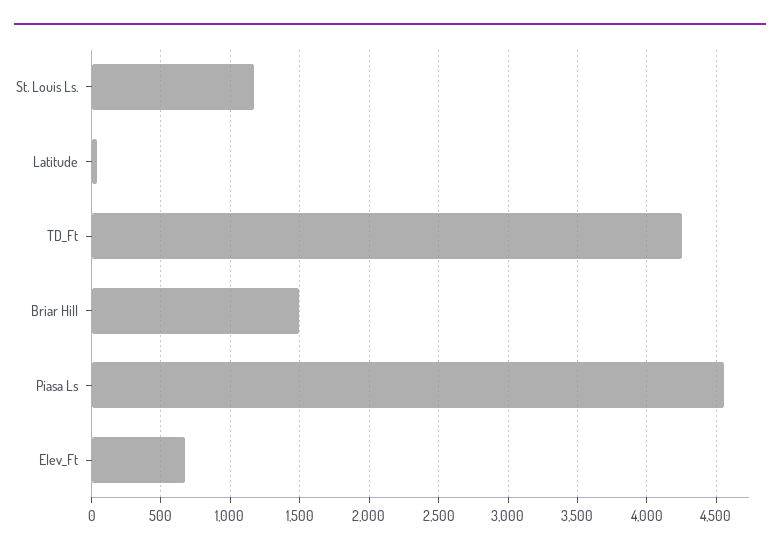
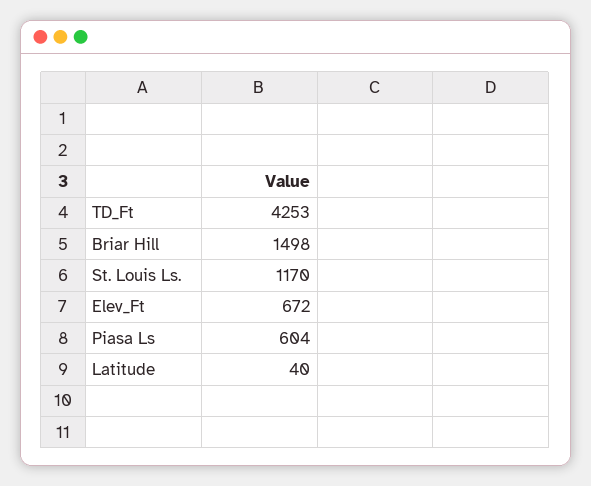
  {
    "St. Louis Ls.": 1170,
    "Latitude": 40,
    "TD_Ft": 4253,
    "Briar Hill": 1498,
-   "Piasa Ls": 4550,
+   "Piasa Ls": 604,
    "Elev_Ft": 672
  }

